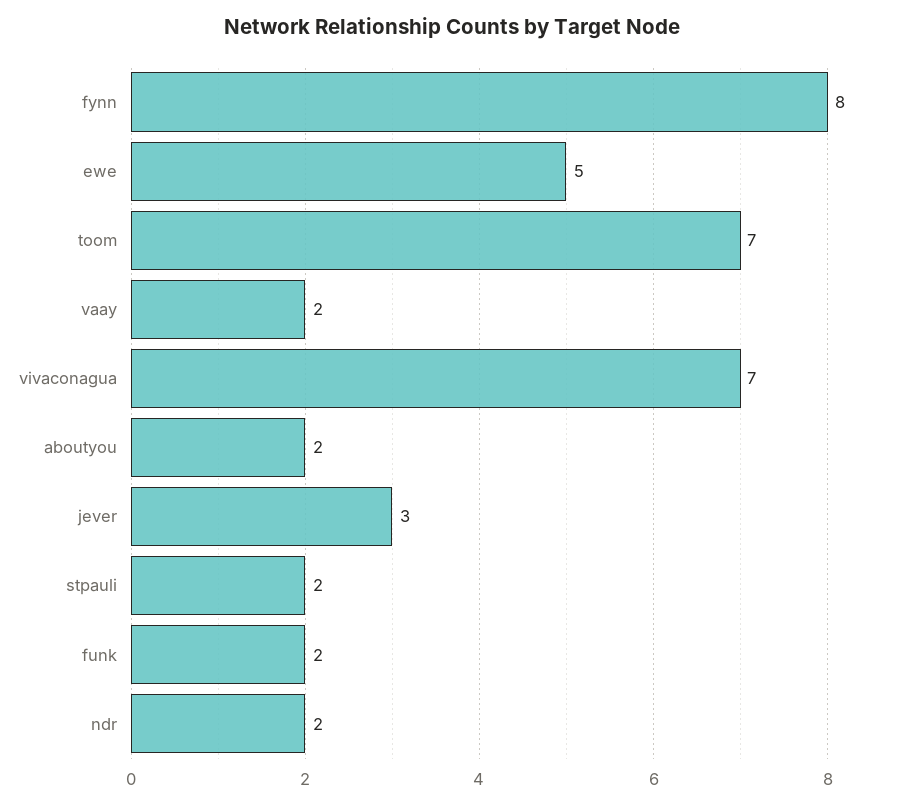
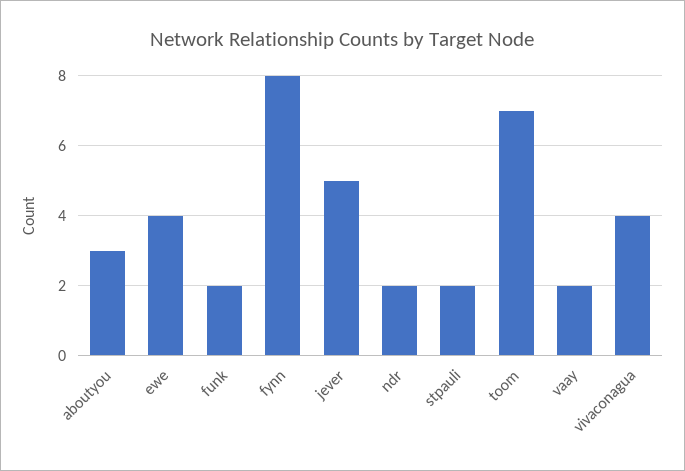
  {
    "fynn": 8,
-   "ewe": 5,
+   "ewe": 4,
    "toom": 7,
    "vaay": 2,
-   "vivaconagua": 7,
+   "vivaconagua": 4,
-   "aboutyou": 2,
+   "aboutyou": 3,
-   "jever": 3,
+   "jever": 5,
    "stpauli": 2,
    "funk": 2,
    "ndr": 2
  }

